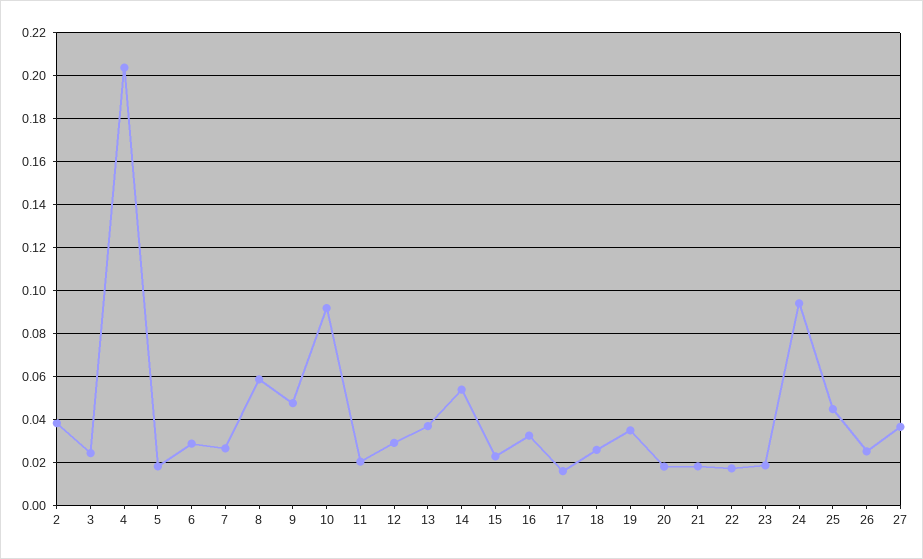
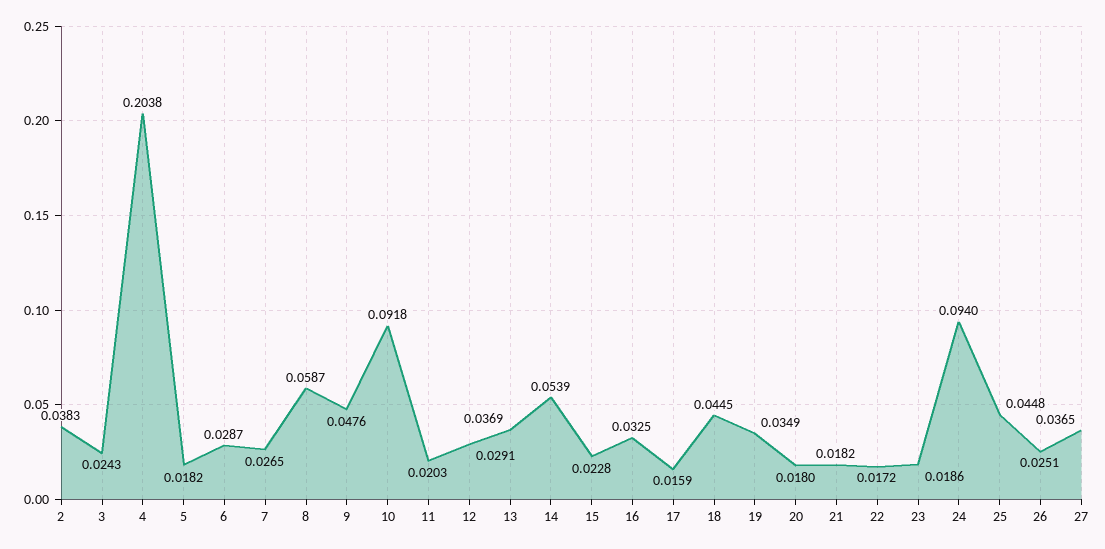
  {
    "2": 0.0383,
    "3": 0.0243,
    "4": 0.2038,
    "5": 0.0182,
    "6": 0.0287,
    "7": 0.0265,
    "8": 0.0587,
    "9": 0.0476,
    "10": 0.0918,
    "11": 0.0203,
    "12": 0.0291,
    "13": 0.0369,
    "14": 0.0539,
    "15": 0.0228,
    "16": 0.0325,
    "17": 0.0159,
-   "18": 0.025,
+   "18": 0.0445,
    "19": 0.0349,
    "20": 0.018,
    "21": 0.0182,
    "22": 0.0172,
    "23": 0.0186,
    "24": 0.094,
    "25": 0.0448,
    "26": 0.0251,
    "27": 0.0365
  }

